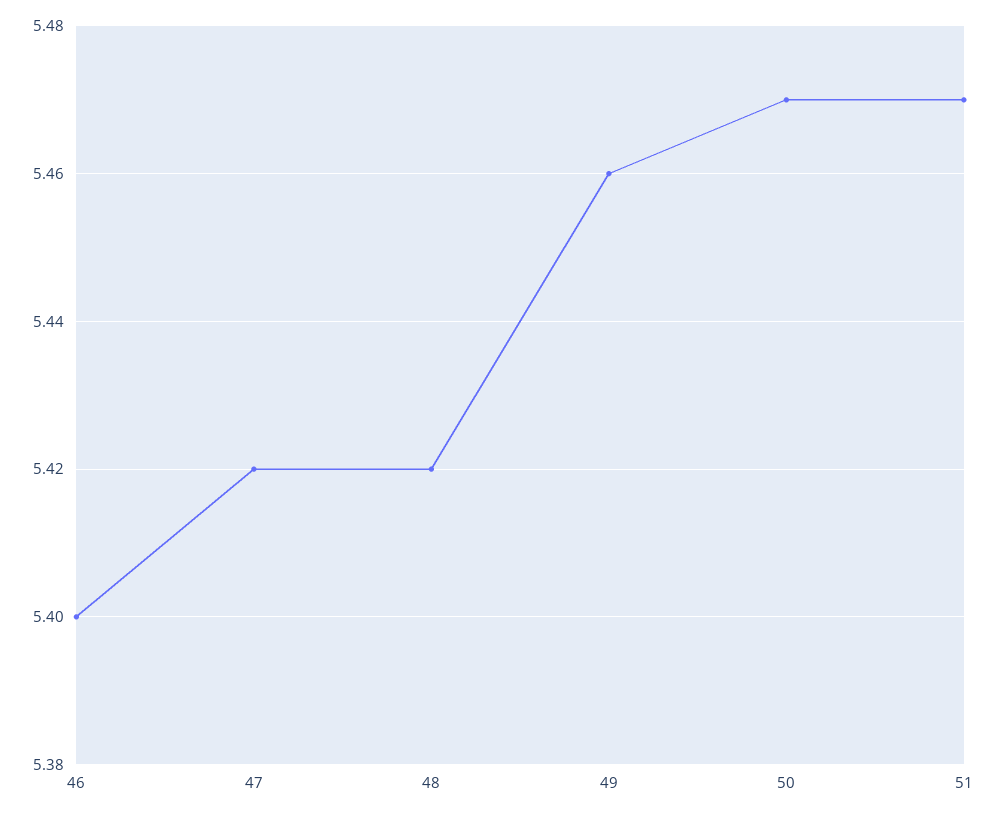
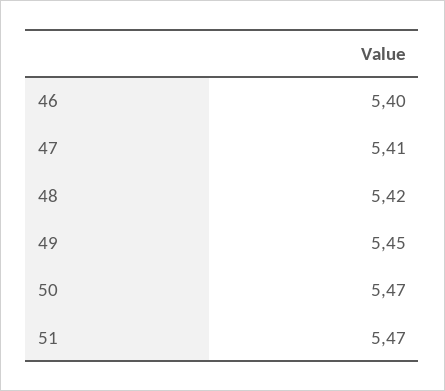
  {
    "46": 5.4,
-   "47": 5.42,
+   "47": 5.41,
    "48": 5.42,
-   "49": 5.46,
+   "49": 5.45,
    "50": 5.47,
    "51": 5.47
  }

